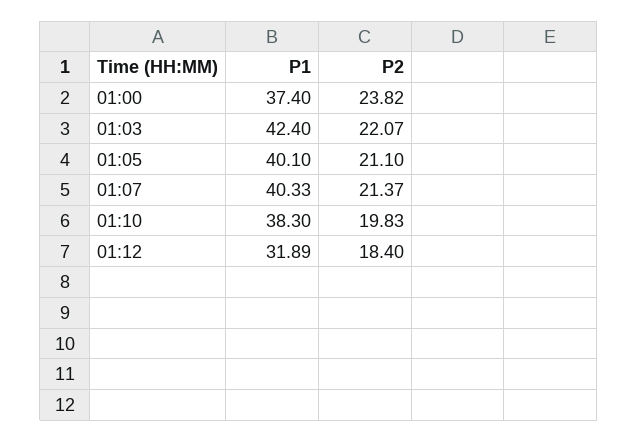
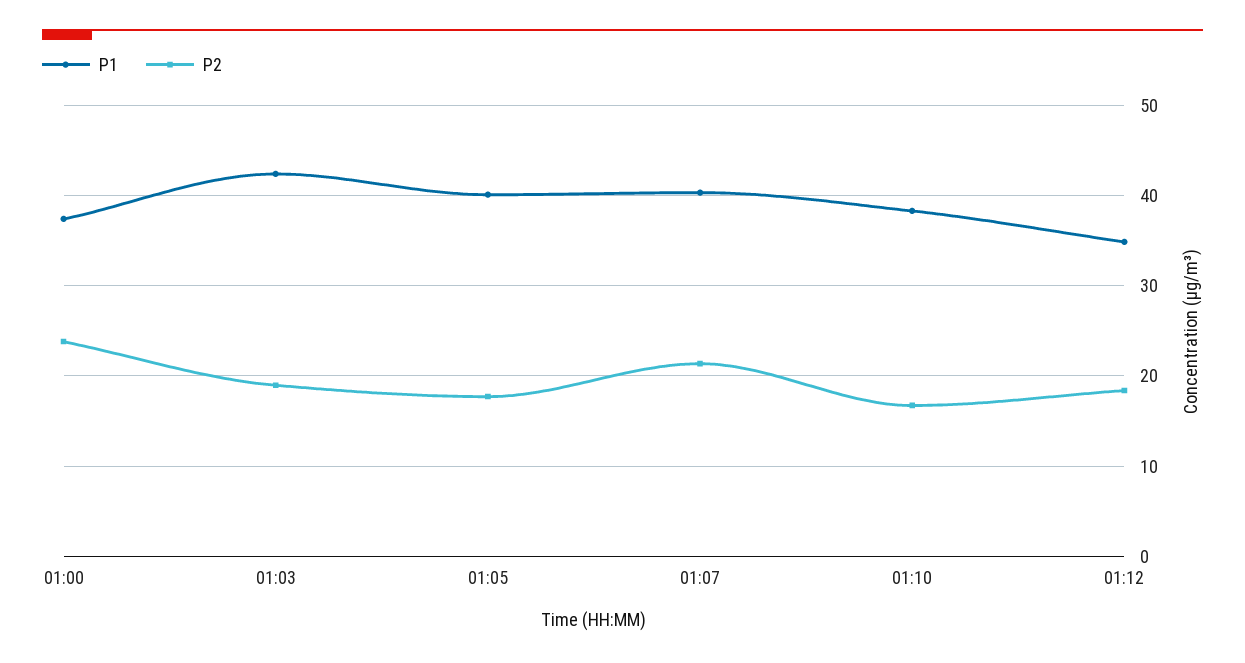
  {
    "P1": {
      "01:00": 37.4,
      "01:03": 42.4,
      "01:05": 40.1,
      "01:07": 40.33,
      "01:10": 38.3,
-     "01:12": 31.89
+     "01:12": 35
    },
    "P2": {
      "01:00": 23.82,
-     "01:03": 22.07,
+     "01:03": 19,
-     "01:05": 21.1,
+     "01:05": 18,
      "01:07": 21.37,
-     "01:10": 19.83,
+     "01:10": 17,
      "01:12": 18.4
    }
  }

